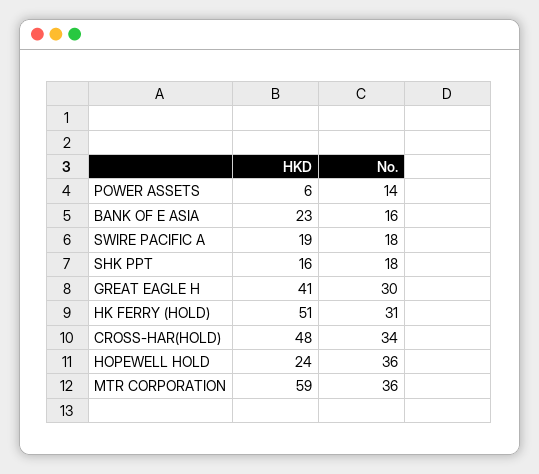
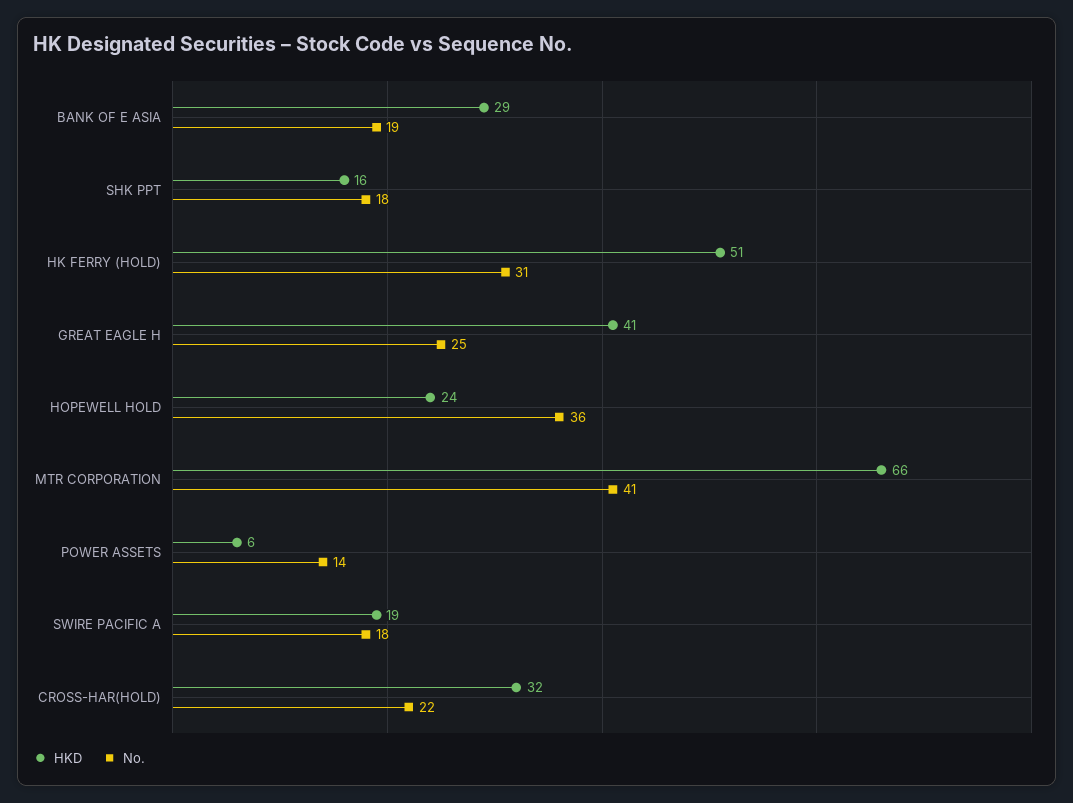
  {
    "HKD": {
      "POWER ASSETS": 6,
-     "BANK OF E ASIA": 23,
+     "BANK OF E ASIA": 29,
      "SWIRE PACIFIC A": 19,
      "SHK PPT": 16,
      "GREAT EAGLE H": 41,
      "HK FERRY (HOLD)": 51,
-     "CROSS-HAR(HOLD)": 48,
+     "CROSS-HAR(HOLD)": 32,
      "HOPEWELL HOLD": 24,
-     "MTR CORPORATION": 59
+     "MTR CORPORATION": 66
    },
    "No.": {
      "POWER ASSETS": 14,
-     "BANK OF E ASIA": 16,
+     "BANK OF E ASIA": 19,
      "SWIRE PACIFIC A": 18,
      "SHK PPT": 18,
-     "GREAT EAGLE H": 30,
+     "GREAT EAGLE H": 25,
      "HK FERRY (HOLD)": 31,
-     "CROSS-HAR(HOLD)": 34,
+     "CROSS-HAR(HOLD)": 22,
      "HOPEWELL HOLD": 36,
-     "MTR CORPORATION": 36
+     "MTR CORPORATION": 41
    }
  }

